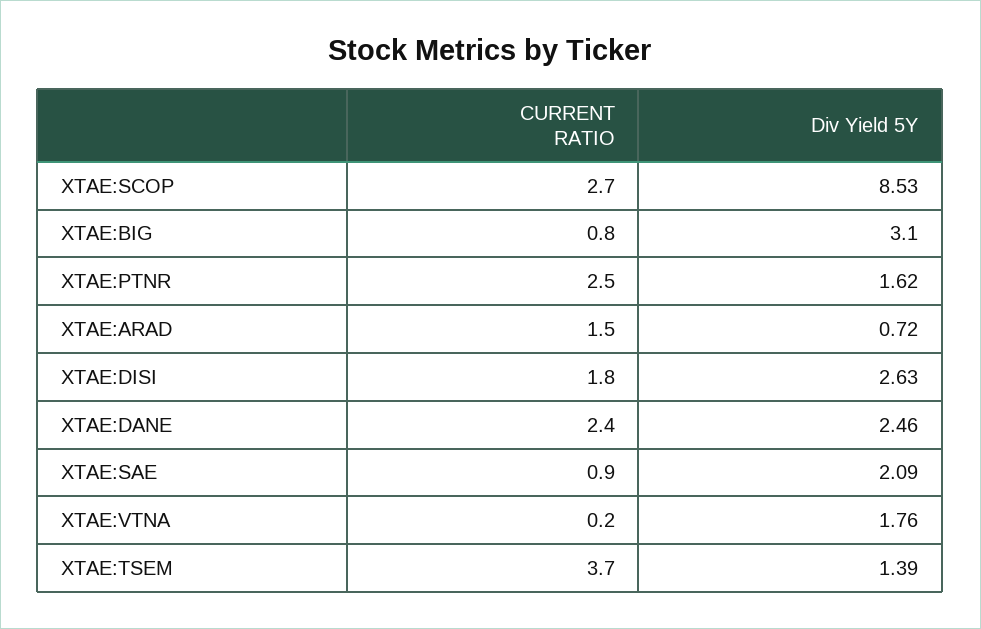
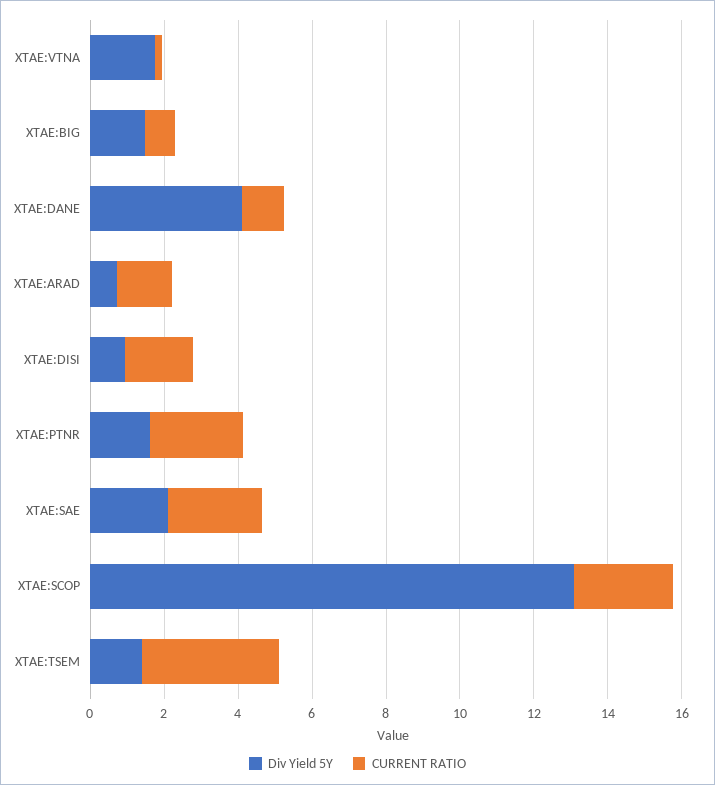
  {
    "CURRENT RATIO": {
      "XTAE:SCOP": 2.7,
      "XTAE:BIG": 0.8,
      "XTAE:PTNR": 2.5,
      "XTAE:ARAD": 1.5,
      "XTAE:DISI": 1.8,
-     "XTAE:DANE": 2.4,
+     "XTAE:DANE": 1,
-     "XTAE:SAE": 0.9,
+     "XTAE:SAE": 2.5,
      "XTAE:VTNA": 0.2,
      "XTAE:TSEM": 3.7
    },
    "Div Yield 5Y": {
-     "XTAE:SCOP": 8.53,
+     "XTAE:SCOP": 13,
-     "XTAE:BIG": 3.1,
+     "XTAE:BIG": 1.5,
      "XTAE:PTNR": 1.62,
      "XTAE:ARAD": 0.72,
-     "XTAE:DISI": 2.63,
+     "XTAE:DISI": 1,
-     "XTAE:DANE": 2.46,
+     "XTAE:DANE": 4,
      "XTAE:SAE": 2.09,
      "XTAE:VTNA": 1.76,
      "XTAE:TSEM": 1.39
    }
  }

